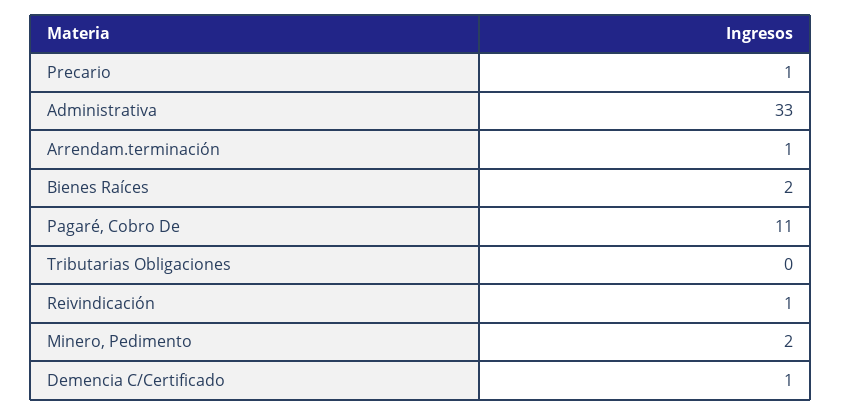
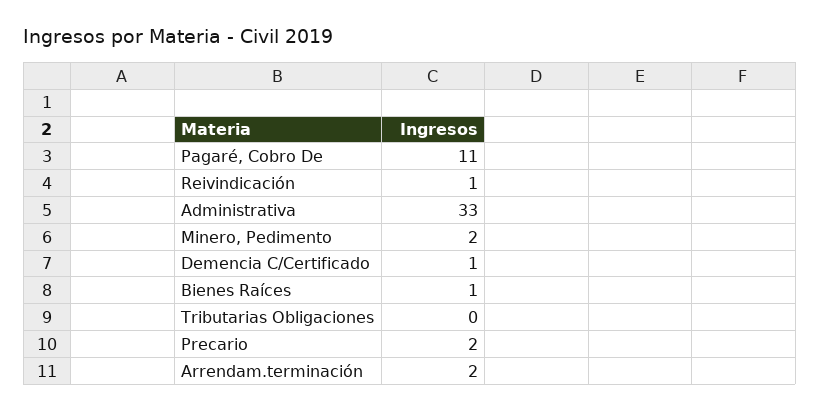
  {
-   "Precario": 1,
+   "Precario": 2,
    "Administrativa": 33,
-   "Arrendam.terminación": 1,
+   "Arrendam.terminación": 2,
-   "Bienes Raíces": 2,
+   "Bienes Raíces": 1,
    "Pagaré, Cobro De": 11,
    "Tributarias Obligaciones": 0,
    "Reivindicación": 1,
    "Minero, Pedimento": 2,
    "Demencia C/Certificado": 1
  }

